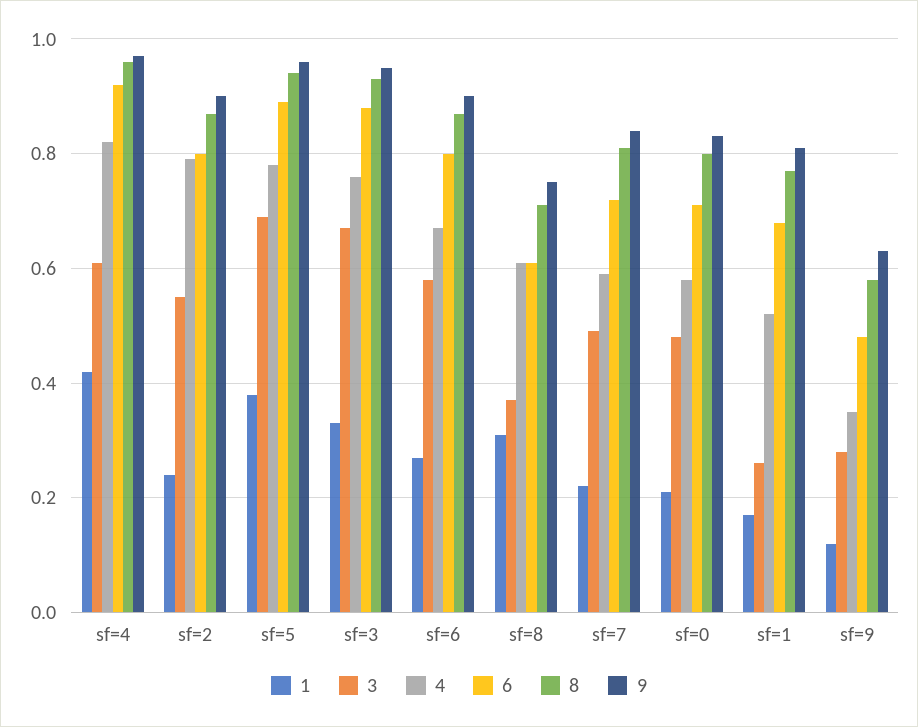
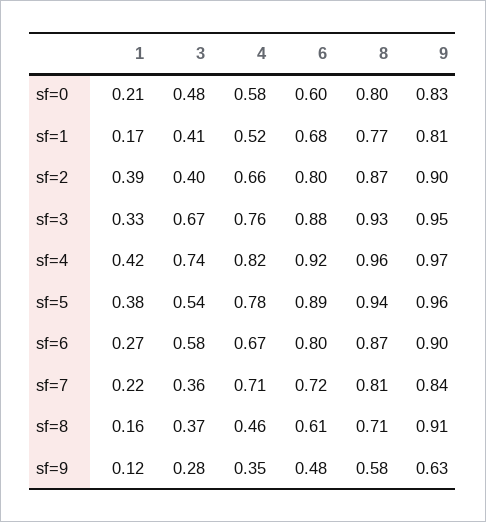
  {
    "1": {
      "sf=4": 0.42,
-     "sf=2": 0.25,
+     "sf=2": 0.39,
      "sf=5": 0.38,
      "sf=3": 0.33,
      "sf=6": 0.27,
-     "sf=8": 0.3,
+     "sf=8": 0.16,
      "sf=7": 0.22,
      "sf=0": 0.21,
      "sf=1": 0.17,
      "sf=9": 0.12
    },
    "3": {
-     "sf=4": 0.6,
+     "sf=4": 0.74,
-     "sf=2": 0.55,
+     "sf=2": 0.4,
-     "sf=5": 0.7,
+     "sf=5": 0.54,
      "sf=3": 0.67,
      "sf=6": 0.58,
      "sf=8": 0.37,
-     "sf=7": 0.5,
+     "sf=7": 0.36,
      "sf=0": 0.48,
-     "sf=1": 0.25,
+     "sf=1": 0.41,
      "sf=9": 0.28
    },
    "4": {
      "sf=4": 0.82,
-     "sf=2": 0.8,
+     "sf=2": 0.66,
      "sf=5": 0.78,
      "sf=3": 0.76,
      "sf=6": 0.67,
-     "sf=8": 0.6,
+     "sf=8": 0.46,
-     "sf=7": 0.6,
+     "sf=7": 0.71,
      "sf=0": 0.58,
      "sf=1": 0.52,
      "sf=9": 0.35
    },
    "6": {
      "sf=4": 0.92,
      "sf=2": 0.8,
      "sf=5": 0.89,
      "sf=3": 0.88,
      "sf=6": 0.8,
      "sf=8": 0.61,
      "sf=7": 0.72,
-     "sf=0": 0.7,
+     "sf=0": 0.6,
      "sf=1": 0.68,
      "sf=9": 0.48
    },
    "8": {
      "sf=4": 0.96,
      "sf=2": 0.87,
      "sf=5": 0.94,
      "sf=3": 0.93,
      "sf=6": 0.87,
      "sf=8": 0.71,
      "sf=7": 0.81,
      "sf=0": 0.8,
      "sf=1": 0.77,
      "sf=9": 0.58
    },
    "9": {
      "sf=4": 0.97,
      "sf=2": 0.9,
      "sf=5": 0.96,
      "sf=3": 0.95,
      "sf=6": 0.9,
-     "sf=8": 0.75,
+     "sf=8": 0.91,
      "sf=7": 0.84,
      "sf=0": 0.83,
      "sf=1": 0.81,
      "sf=9": 0.63
    }
  }

